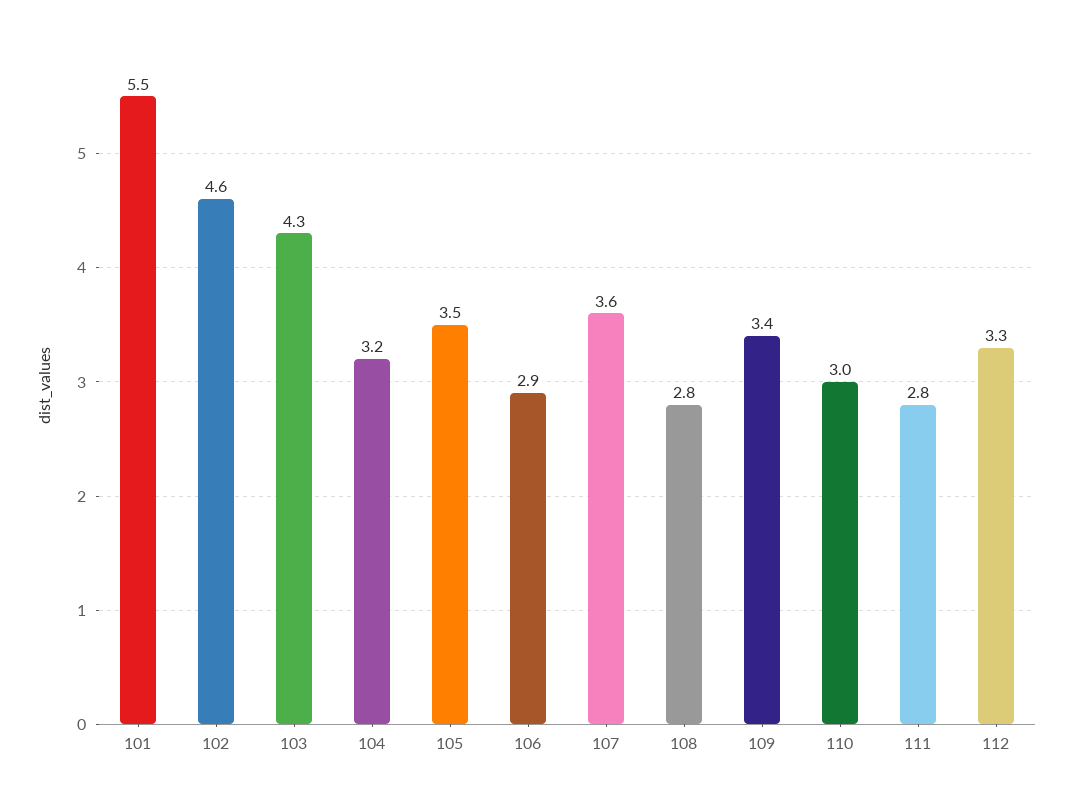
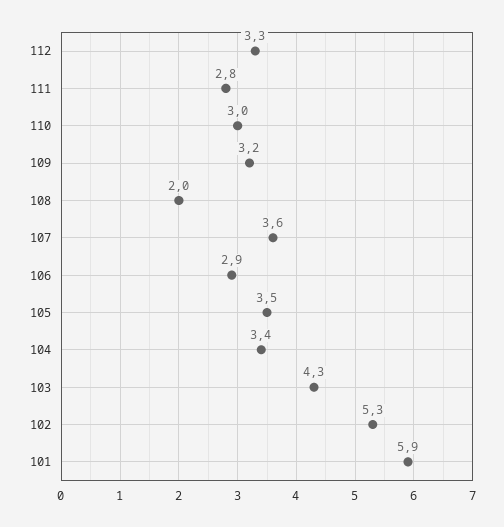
  {
-   "101": 5.5,
+   "101": 5.9,
-   "102": 4.6,
+   "102": 5.3,
    "103": 4.3,
-   "104": 3.2,
+   "104": 3.4,
    "105": 3.5,
    "106": 2.9,
    "107": 3.6,
-   "108": 2.8,
+   "108": 2,
-   "109": 3.4,
+   "109": 3.2,
    "110": 3,
    "111": 2.8,
    "112": 3.3
  }

